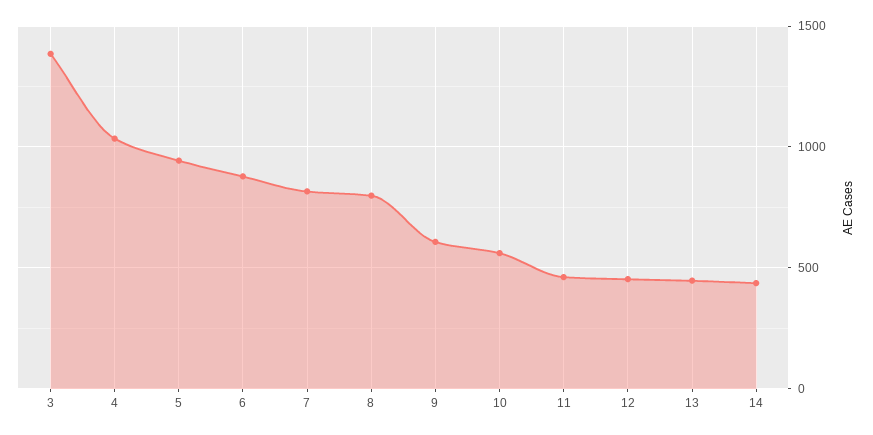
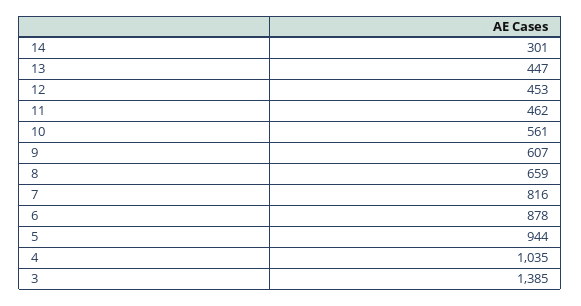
  {
    "3": 1385,
    "4": 1035,
    "5": 944,
    "6": 878,
    "7": 816,
-   "8": 800,
+   "8": 659,
    "9": 607,
    "10": 561,
    "11": 462,
    "12": 453,
    "13": 447,
-   "14": 450
+   "14": 301
  }

